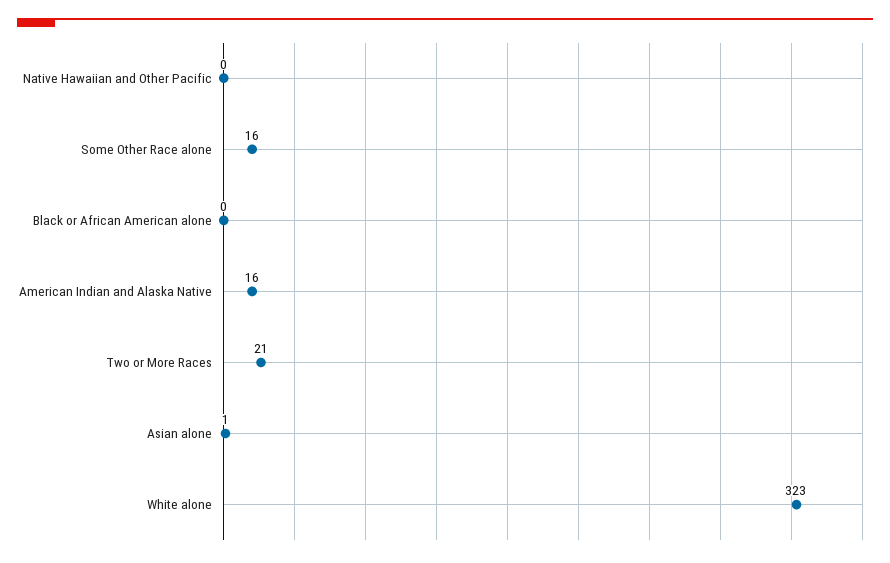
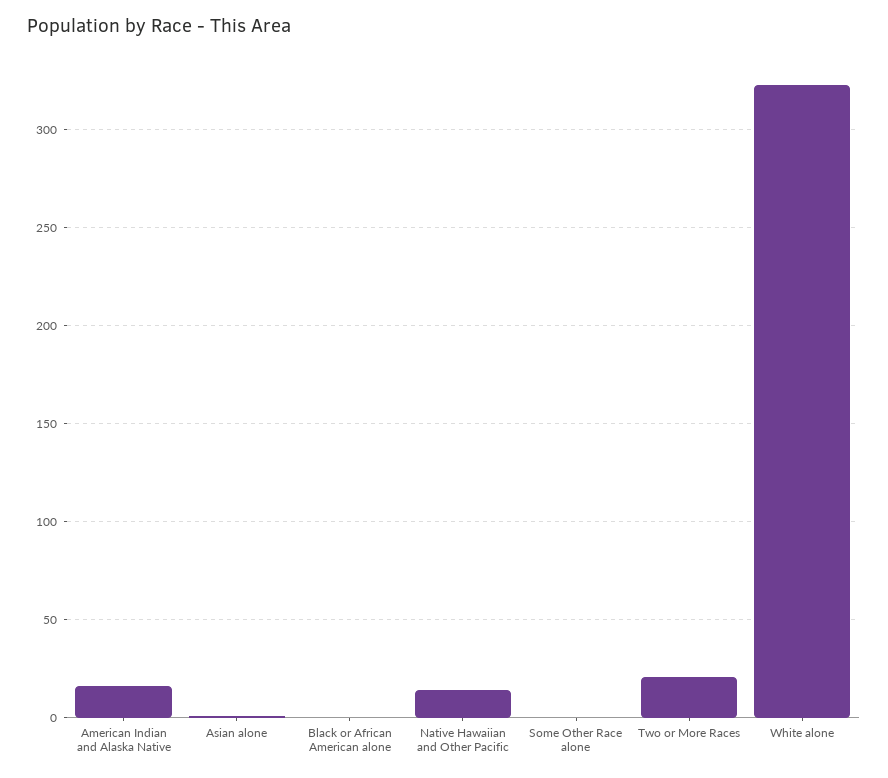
  {
-   "Native Hawaiian and Other Pacific": 0,
+   "Native Hawaiian and Other Pacific": 15,
-   "Some Other Race alone": 16,
+   "Some Other Race alone": 0,
    "Black or African American alone": 0,
    "American Indian and Alaska Native": 16,
    "Two or More Races": 21,
    "Asian alone": 1,
    "White alone": 323
  }

